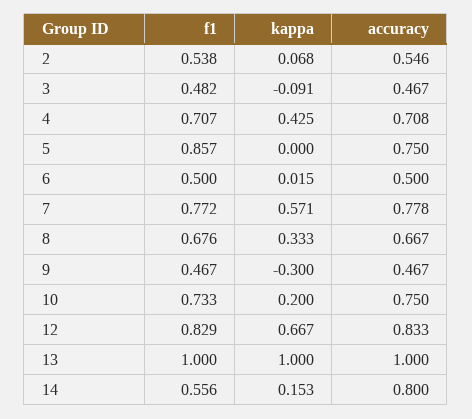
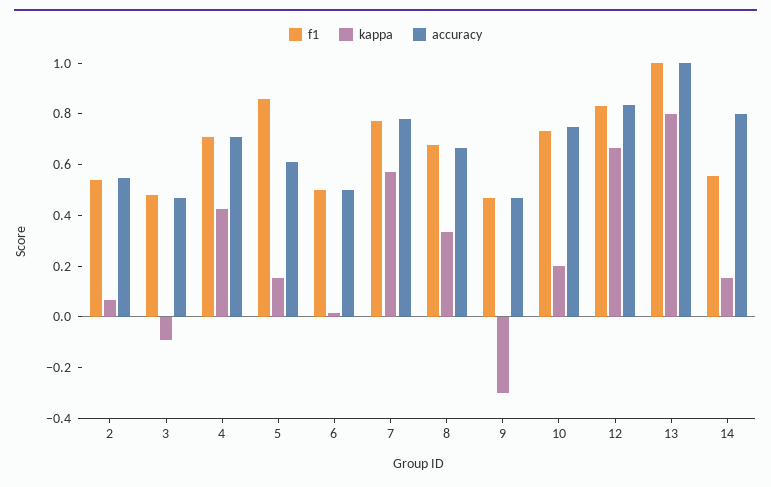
  {
    "f1": {
      "2": 0.538,
      "3": 0.482,
      "4": 0.707,
      "5": 0.857,
      "6": 0.5,
      "7": 0.772,
      "8": 0.676,
      "9": 0.467,
      "10": 0.733,
      "12": 0.829,
      "13": 1,
      "14": 0.556
    },
    "kappa": {
      "2": 0.068,
      "3": -0.091,
      "4": 0.425,
-     "5": 0,
+     "5": 0.15,
      "6": 0.015,
      "7": 0.571,
      "8": 0.333,
      "9": -0.3,
      "10": 0.2,
      "12": 0.667,
-     "13": 1,
+     "13": 0.8,
      "14": 0.153
    },
    "accuracy": {
      "2": 0.546,
      "3": 0.467,
      "4": 0.708,
-     "5": 0.75,
+     "5": 0.6,
      "6": 0.5,
      "7": 0.778,
      "8": 0.667,
      "9": 0.467,
      "10": 0.75,
      "12": 0.833,
      "13": 1,
      "14": 0.8
    }
  }

